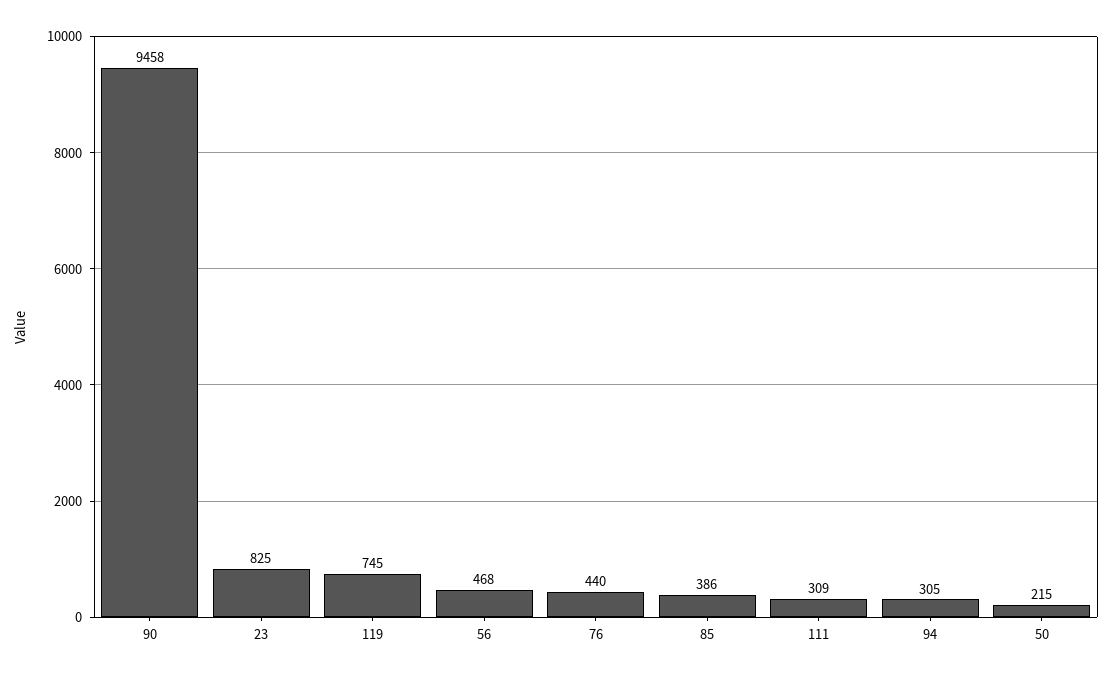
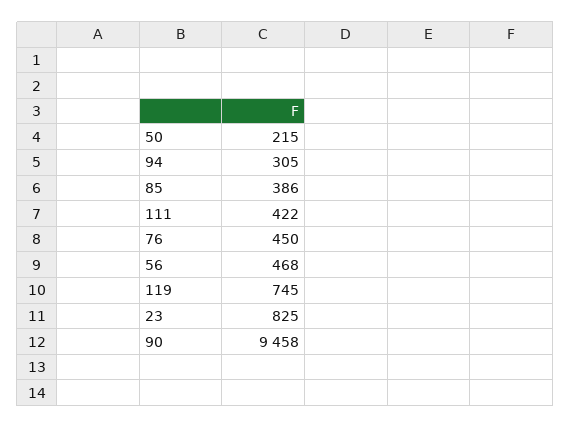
  {
    "90": 9458,
    "23": 825,
    "119": 745,
    "56": 468,
-   "76": 440,
+   "76": 450,
    "85": 386,
-   "111": 309,
+   "111": 422,
    "94": 305,
    "50": 215
  }

